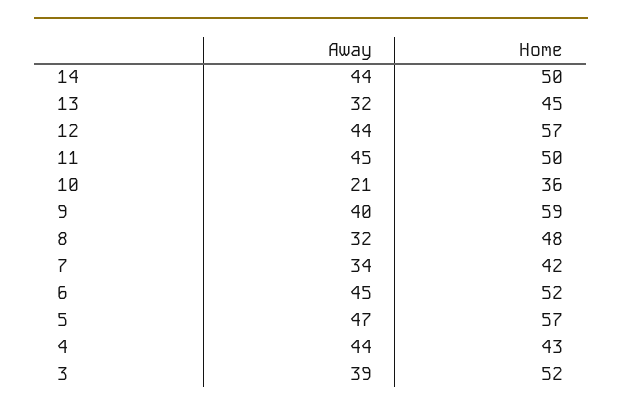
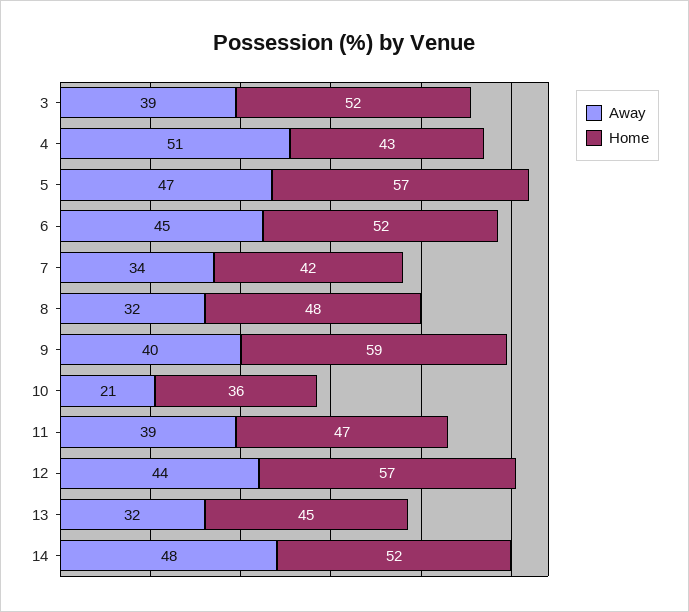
  {
    "Away": {
-     "14": 44,
+     "14": 48,
      "13": 32,
      "12": 44,
-     "11": 45,
+     "11": 39,
      "10": 21,
      "9": 40,
      "8": 32,
      "7": 34,
      "6": 45,
      "5": 47,
-     "4": 44,
+     "4": 51,
      "3": 39
    },
    "Home": {
-     "14": 50,
+     "14": 52,
      "13": 45,
      "12": 57,
-     "11": 50,
+     "11": 47,
      "10": 36,
      "9": 59,
      "8": 48,
      "7": 42,
      "6": 52,
      "5": 57,
      "4": 43,
      "3": 52
    }
  }

